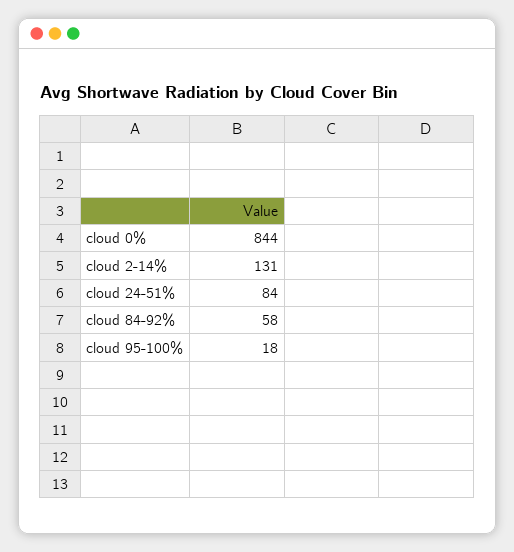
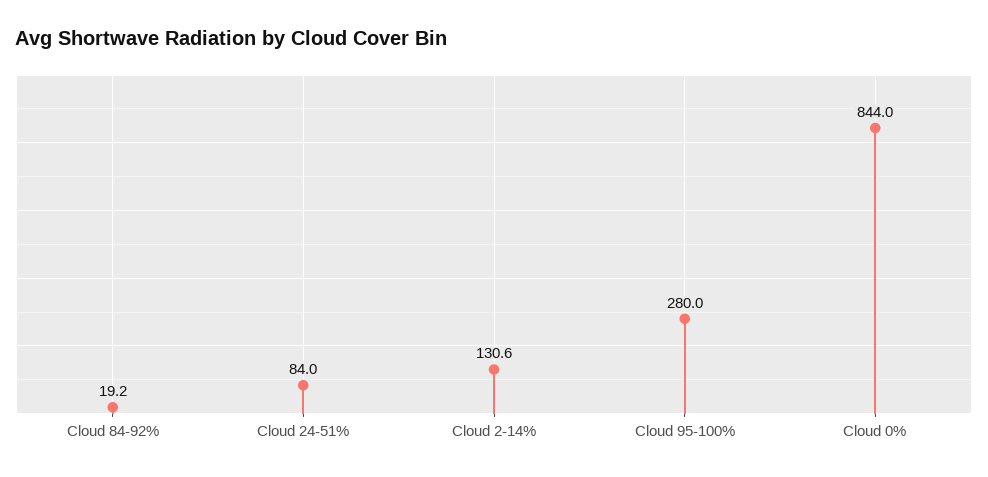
  {
    "cloud 0%": 844,
    "cloud 2-14%": 130.6,
    "cloud 24-51%": 84,
-   "cloud 84-92%": 58,
+   "cloud 84-92%": 19.2,
-   "cloud 95-100%": 18
+   "cloud 95-100%": 280
  }

